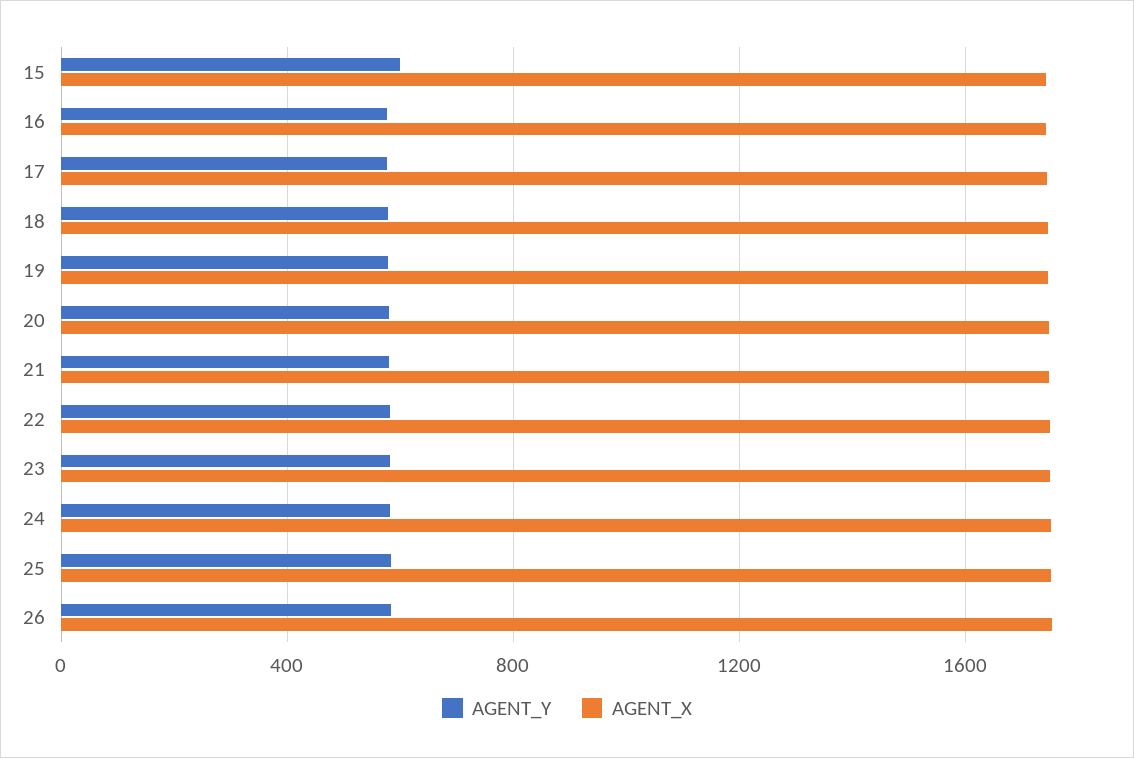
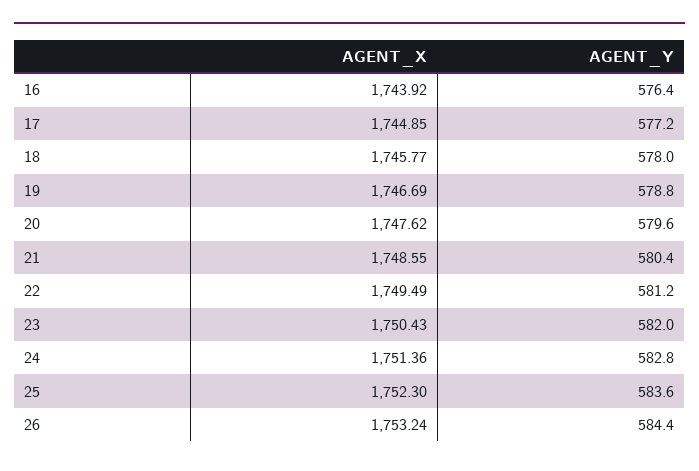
  {
    "AGENT_Y": {
-     "15": 600,
      "16": 576.4,
      "17": 577.2,
      "18": 578,
      "19": 578.8,
      "20": 579.6,
      "21": 580.4,
      "22": 581.2,
      "23": 582,
      "24": 582.8,
      "25": 583.6,
      "26": 584.4
    },
    "AGENT_X": {
-     "15": 1750,
      "16": 1743.92,
      "17": 1744.85,
      "18": 1745.77,
      "19": 1746.69,
      "20": 1747.62,
      "21": 1748.55,
      "22": 1749.49,
      "23": 1750.43,
      "24": 1751.36,
      "25": 1752.3,
      "26": 1753.24
    }
  }

